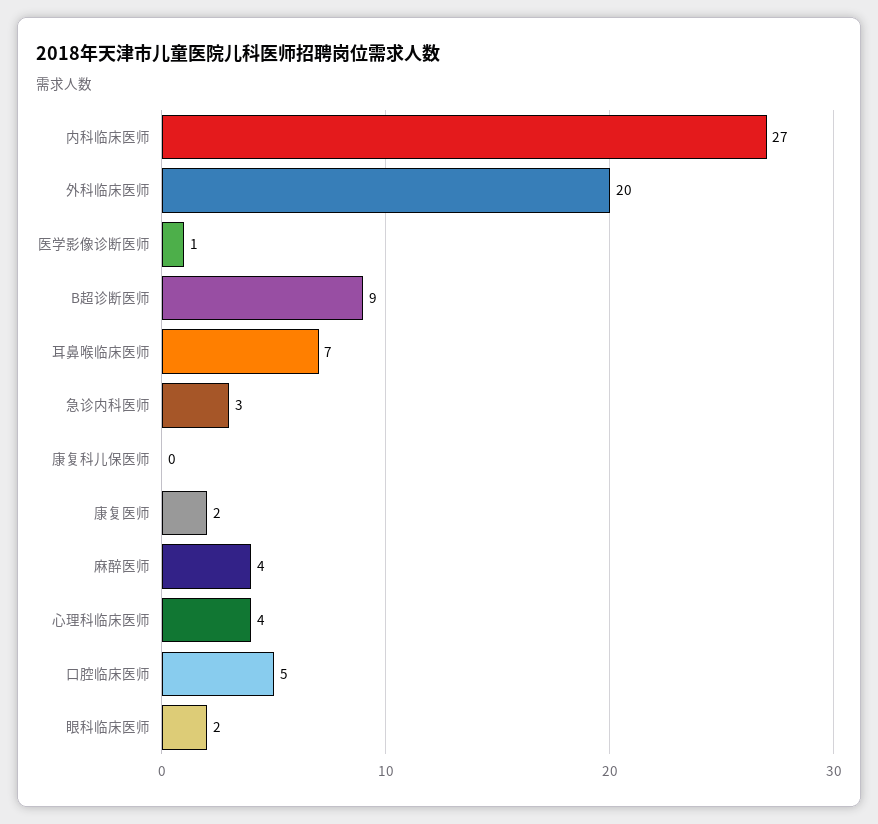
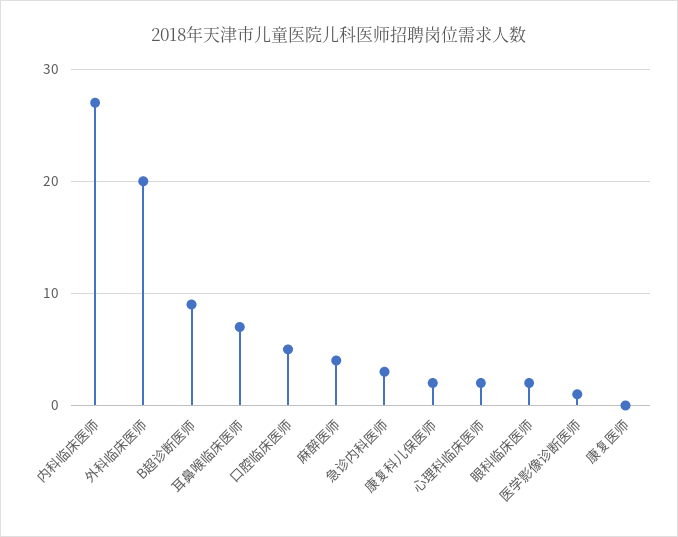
  {
    "内科临床医师": 27,
    "外科临床医师": 20,
    "医学影像诊断医师": 1,
    "B超诊断医师": 9,
    "耳鼻喉临床医师": 7,
    "急诊内科医师": 3,
-   "康复科儿保医师": 0,
+   "康复科儿保医师": 2,
-   "康复医师": 2,
+   "康复医师": 0,
    "麻醉医师": 4,
-   "心理科临床医师": 4,
+   "心理科临床医师": 2,
    "口腔临床医师": 5,
    "眼科临床医师": 2
  }

